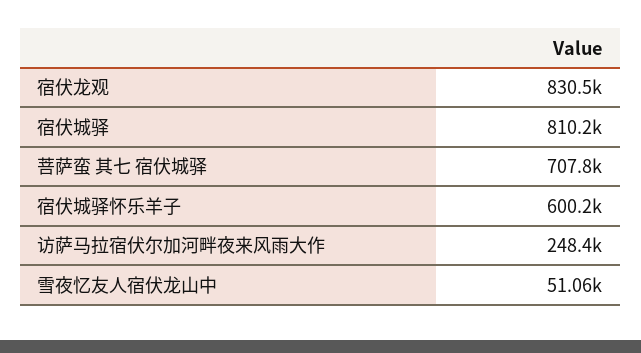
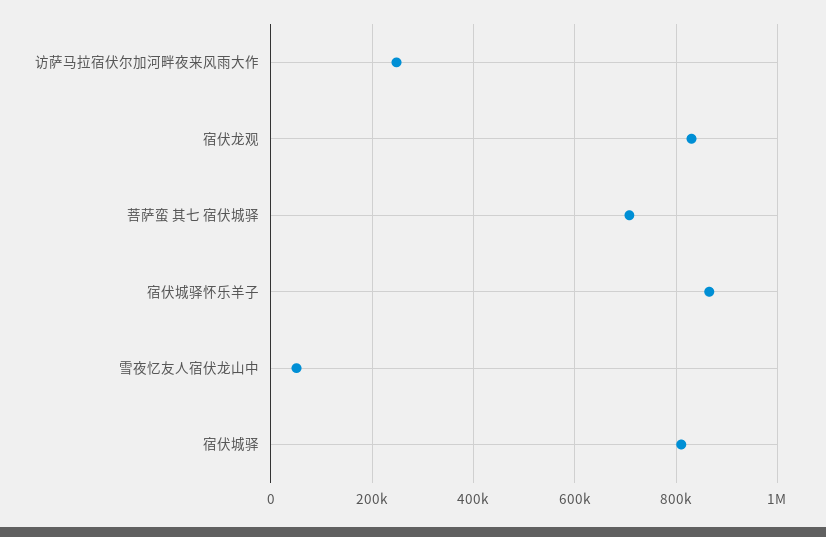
  {
    "宿伏龙观": 830500,
    "宿伏城驿": 810200,
    "菩萨蛮 其七 宿伏城驿": 707800,
-   "宿伏城驿怀乐羊子": 600200,
+   "宿伏城驿怀乐羊子": 860000,
    "访萨马拉宿伏尔加河畔夜来风雨大作": 248400,
    "雪夜忆友人宿伏龙山中": 51060
  }

